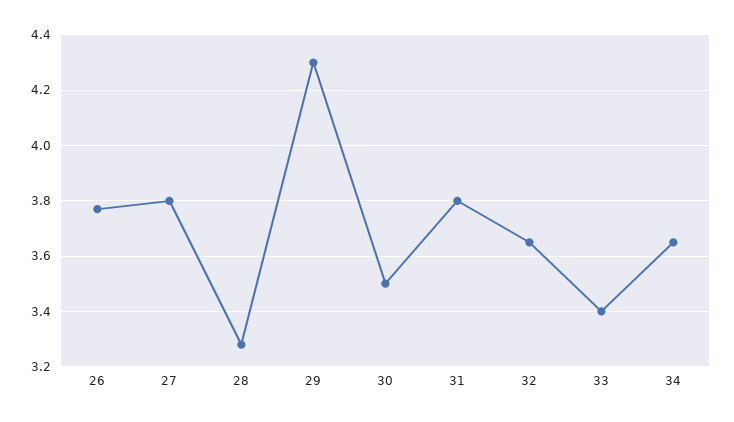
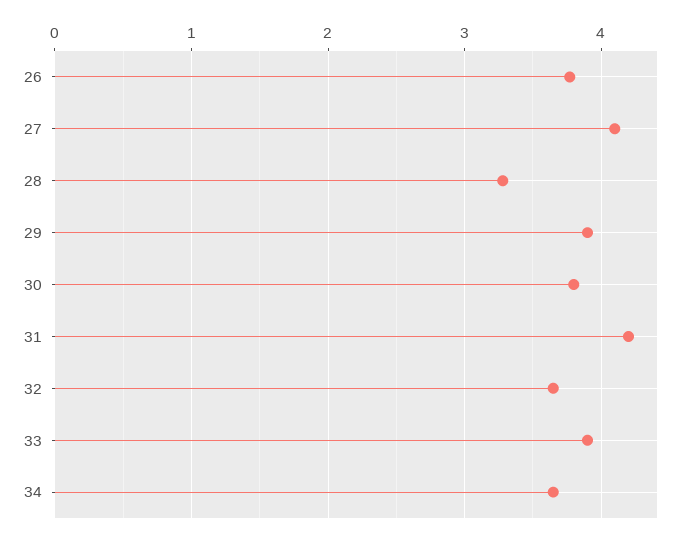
  {
    "26": 3.75,
-   "27": 3.8,
+   "27": 4.1,
    "28": 3.3,
-   "29": 4.3,
+   "29": 3.9,
-   "30": 3.5,
+   "30": 3.8,
-   "31": 3.8,
+   "31": 4.2,
    "32": 3.65,
-   "33": 3.4,
+   "33": 3.9,
    "34": 3.65
  }

